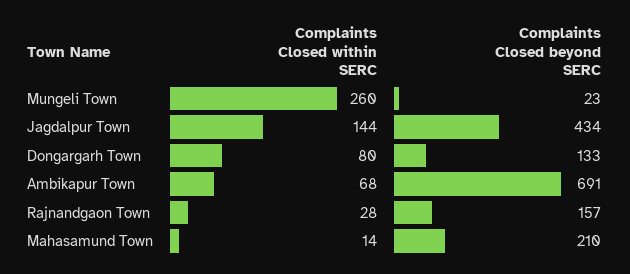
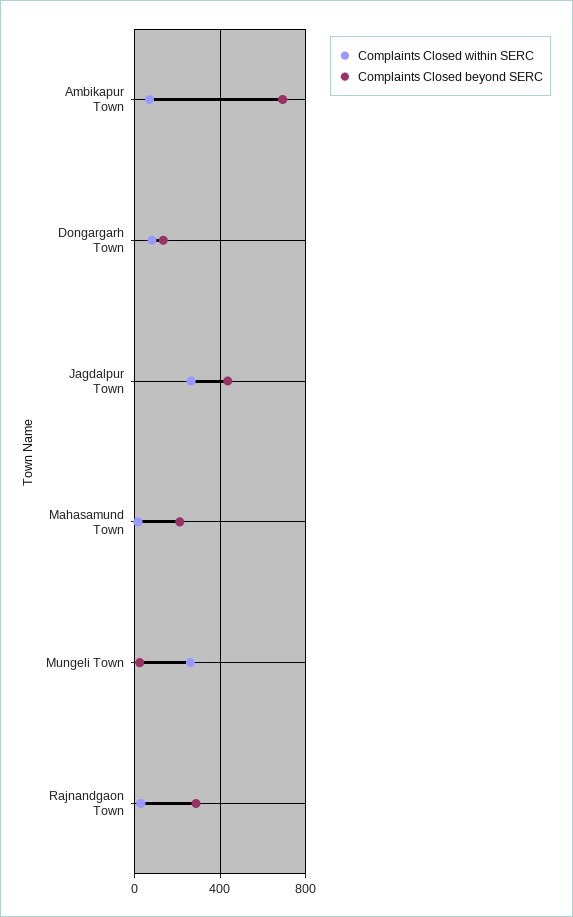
  {
    "Complaints Closed within SERC": {
      "Mungeli Town": 260,
-     "Jagdalpur Town": 144,
+     "Jagdalpur Town": 250,
      "Dongargarh Town": 80,
      "Ambikapur Town": 68,
      "Rajnandgaon Town": 28,
      "Mahasamund Town": 14
    },
    "Complaints Closed beyond SERC": {
      "Mungeli Town": 23,
      "Jagdalpur Town": 434,
      "Dongargarh Town": 133,
      "Ambikapur Town": 691,
-     "Rajnandgaon Town": 157,
+     "Rajnandgaon Town": 300,
      "Mahasamund Town": 210
    }
  }

